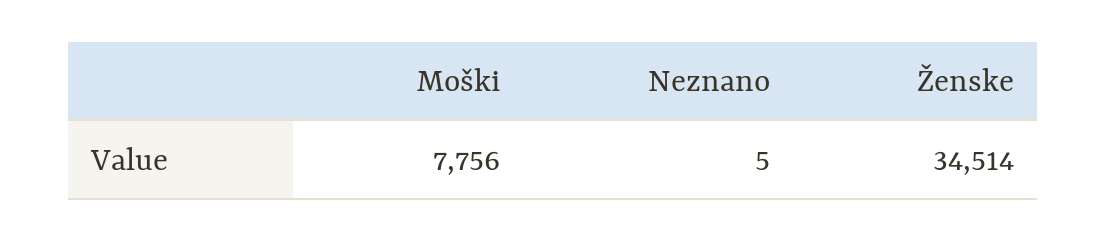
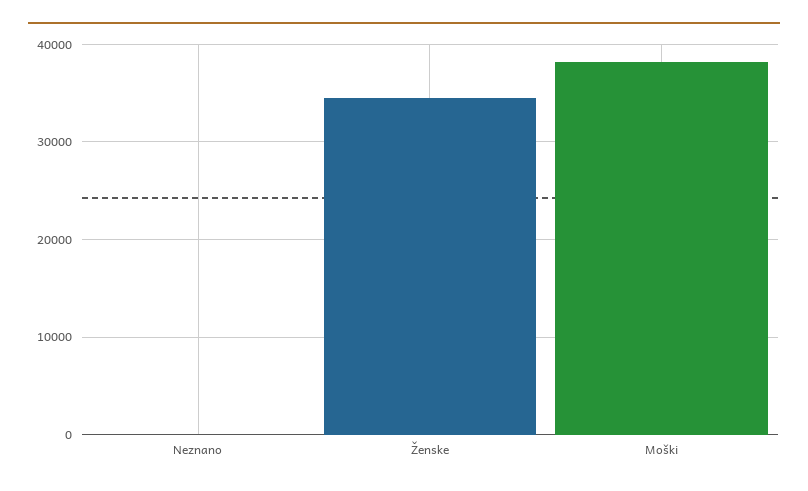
  {
-   "Moški": 7756,
+   "Moški": 38000,
    "Neznano": 5,
    "Ženske": 34514
  }

